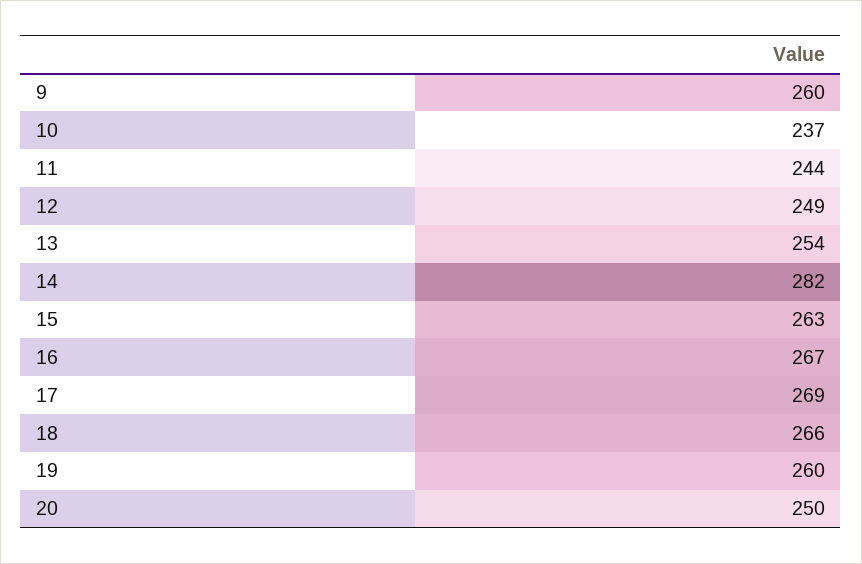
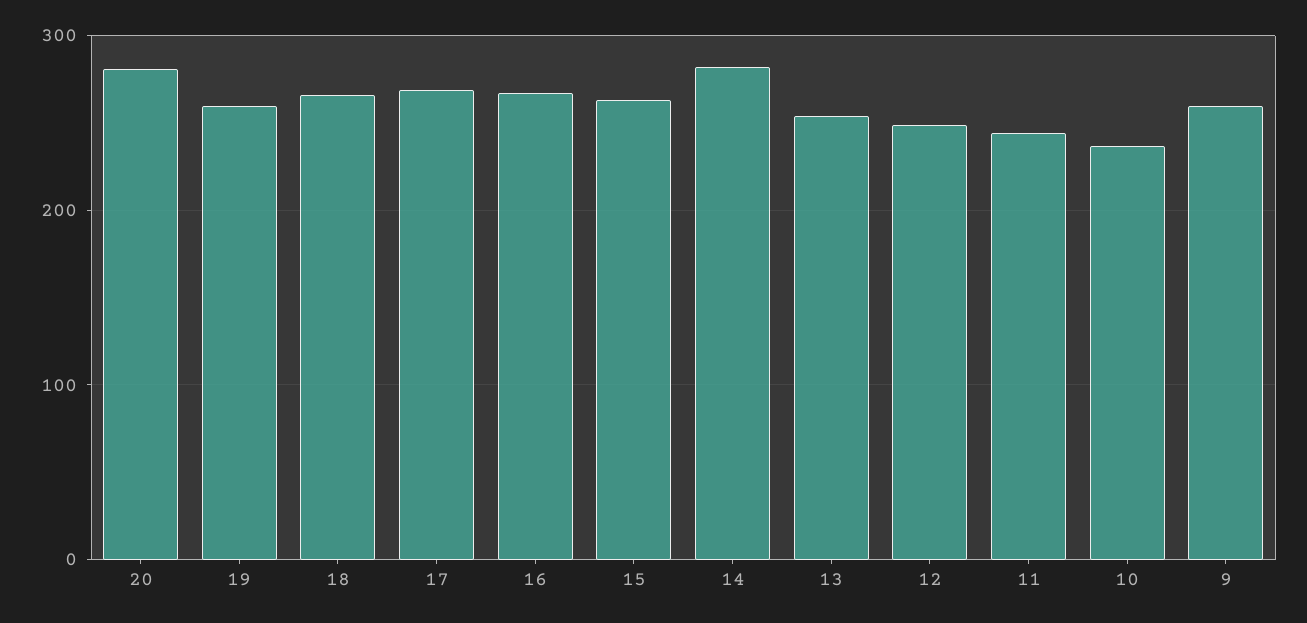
  {
    "9": 260,
    "10": 237,
    "11": 244,
    "12": 249,
    "13": 254,
    "14": 282,
    "15": 263,
    "16": 267,
    "17": 269,
    "18": 266,
    "19": 260,
-   "20": 250
+   "20": 280
  }

